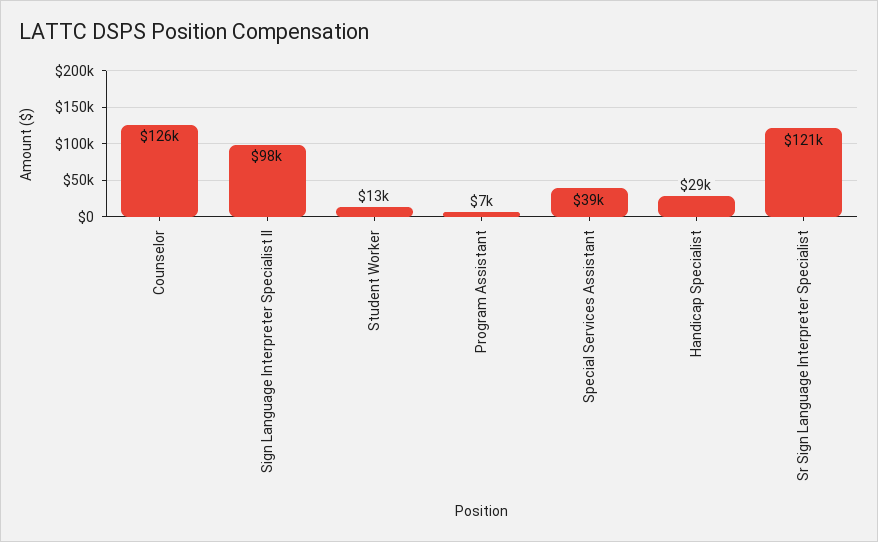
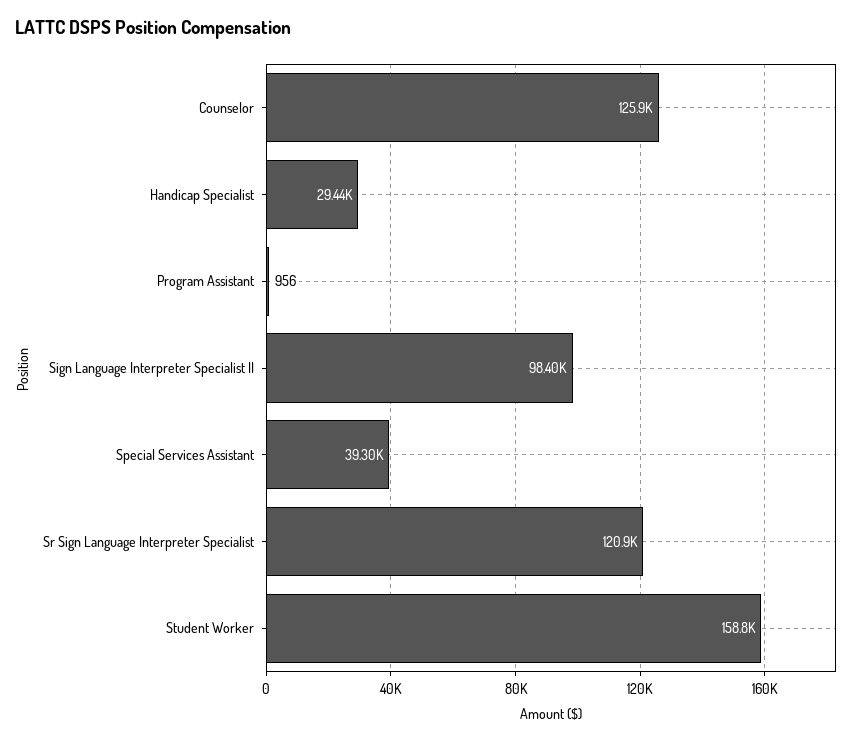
  {
    "Counselor": 125900,
    "Sign Language Interpreter Specialist II": 98400,
-   "Student Worker": 13000,
+   "Student Worker": 158800,
-   "Program Assistant": 7000,
+   "Program Assistant": 956,
    "Special Services Assistant": 39300,
    "Handicap Specialist": 29440,
    "Sr Sign Language Interpreter Specialist": 120900
  }

